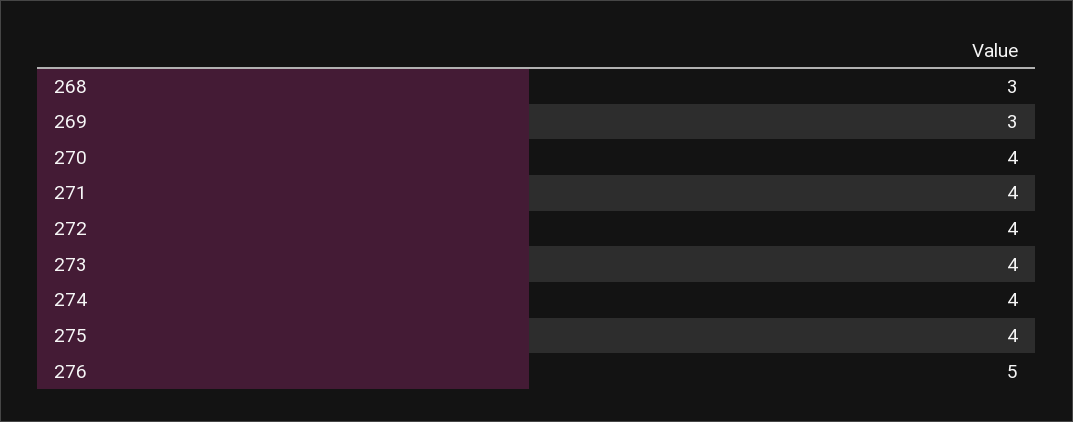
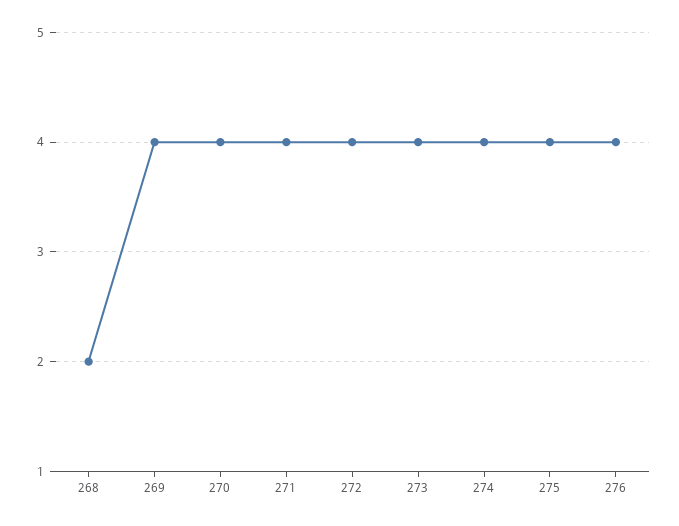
  {
-   "268": 3,
+   "268": 2,
-   "269": 3,
+   "269": 4,
    "270": 4,
    "271": 4,
    "272": 4,
    "273": 4,
    "274": 4,
    "275": 4,
-   "276": 5
+   "276": 4
  }

